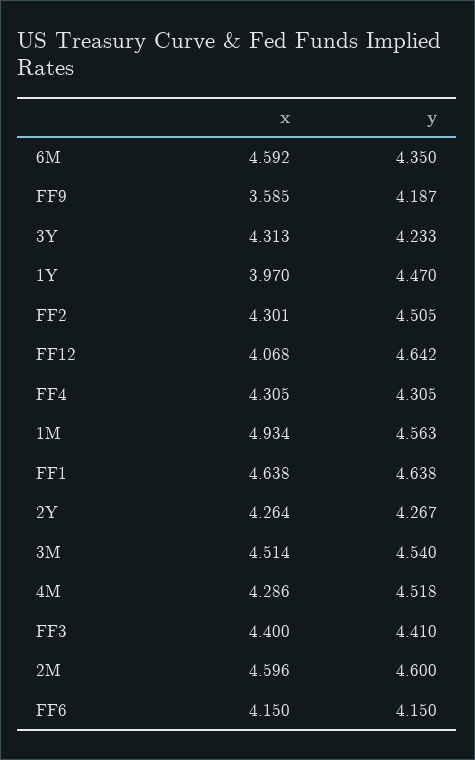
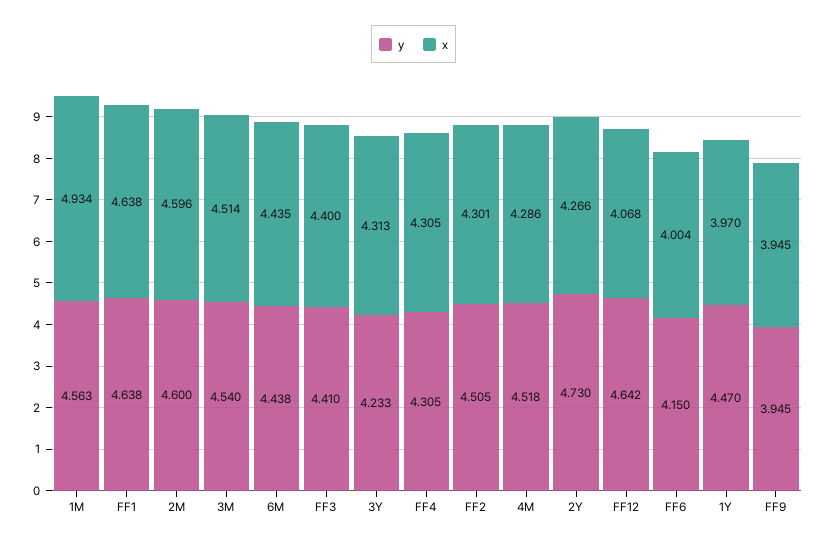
  {
    "x": {
-     "6M": 4.592,
+     "6M": 4.435,
-     "FF9": 3.585,
+     "FF9": 3.945,
      "3Y": 4.313,
      "1Y": 3.97,
      "FF2": 4.301,
      "FF12": 4.068,
      "FF4": 4.305,
      "1M": 4.934,
      "FF1": 4.638,
-     "2Y": 4.264,
+     "2Y": 4.266,
      "3M": 4.514,
      "4M": 4.286,
      "FF3": 4.4,
      "2M": 4.596,
-     "FF6": 4.15
+     "FF6": 4.004
    },
    "y": {
-     "6M": 4.35,
+     "6M": 4.438,
-     "FF9": 4.187,
+     "FF9": 3.945,
      "3Y": 4.233,
      "1Y": 4.47,
      "FF2": 4.505,
      "FF12": 4.642,
      "FF4": 4.305,
      "1M": 4.563,
      "FF1": 4.638,
-     "2Y": 4.267,
+     "2Y": 4.73,
      "3M": 4.54,
      "4M": 4.518,
      "FF3": 4.41,
      "2M": 4.6,
      "FF6": 4.15
    }
  }

